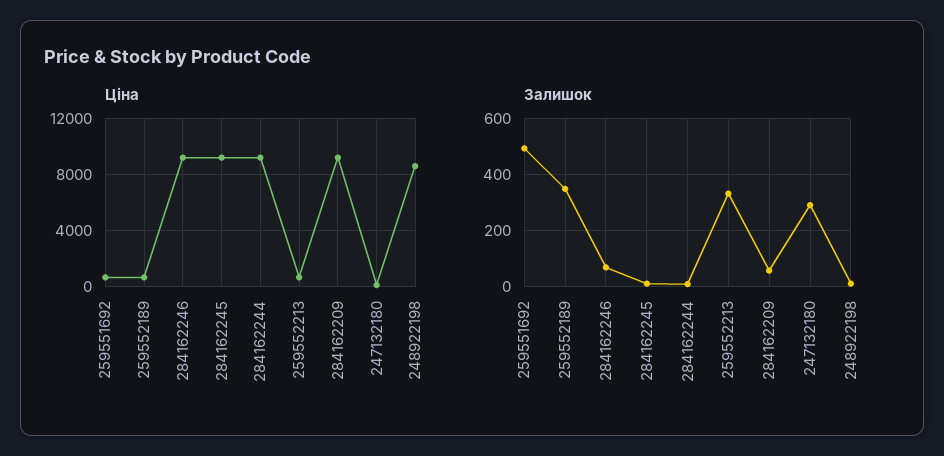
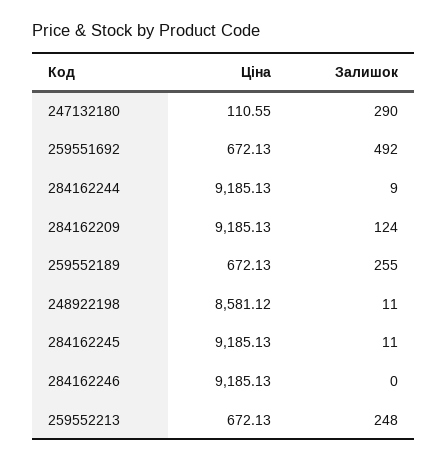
  {
    "Ціна": {
      "259551692": 672.13,
      "259552189": 672.13,
      "284162246": 9185.13,
      "284162245": 9185.13,
      "284162244": 9185.13,
      "259552213": 672.13,
      "284162209": 9185.13,
      "247132180": 110.55,
      "248922198": 8581.12
    },
    "Залишок": {
      "259551692": 492,
-     "259552189": 350,
+     "259552189": 255,
-     "284162246": 75,
+     "284162246": 0,
      "284162245": 11,
      "284162244": 9,
-     "259552213": 325,
+     "259552213": 248,
-     "284162209": 50,
+     "284162209": 124,
      "247132180": 290,
      "248922198": 11
    }
  }

